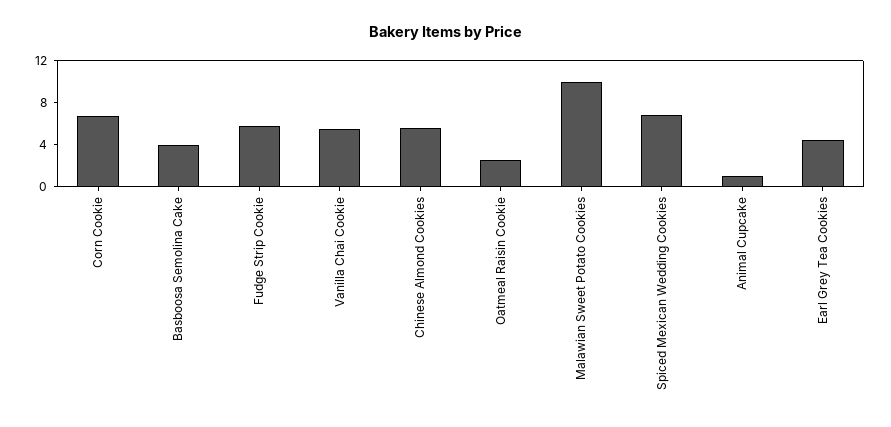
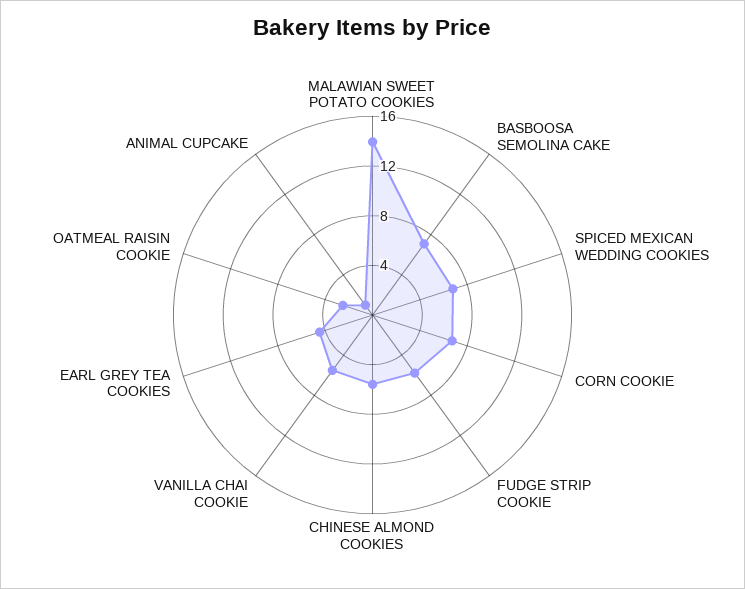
  {
    "Corn Cookie": 7,
-   "Basboosa Semolina Cake": 4,
+   "Basboosa Semolina Cake": 7,
    "Fudge Strip Cookie": 6,
    "Vanilla Chai Cookie": 6,
    "Chinese Almond Cookies": 6,
    "Oatmeal Raisin Cookie": 3,
-   "Malawian Sweet Potato Cookies": 10,
+   "Malawian Sweet Potato Cookies": 14,
    "Spiced Mexican Wedding Cookies": 7,
    "Animal Cupcake": 1,
    "Earl Grey Tea Cookies": 4
  }

